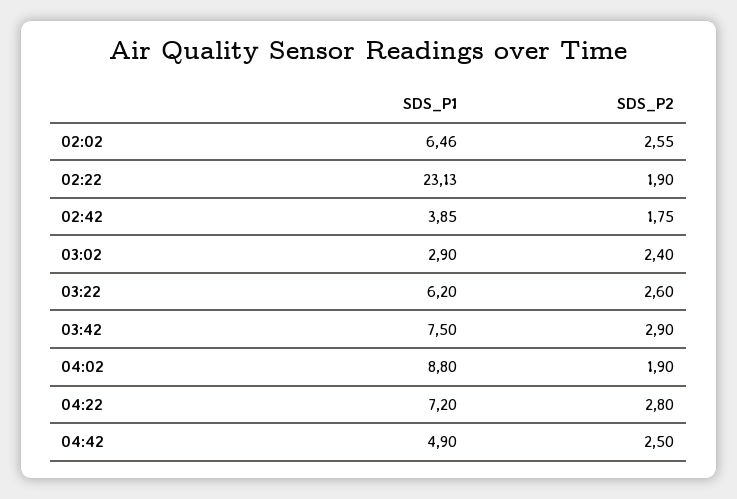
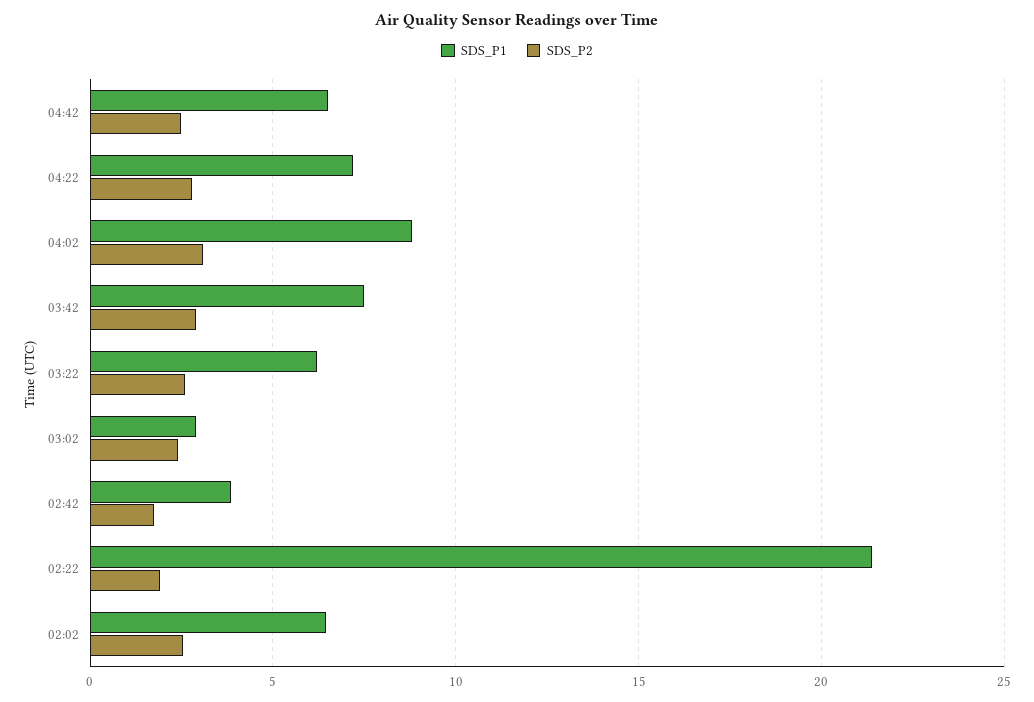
  {
    "SDS_P1": {
      "02:02": 6.46,
-     "02:22": 23.13,
+     "02:22": 21.5,
      "02:42": 3.85,
      "03:02": 2.9,
      "03:22": 6.2,
      "03:42": 7.5,
      "04:02": 8.8,
      "04:22": 7.2,
-     "04:42": 4.9
+     "04:42": 6.5
    },
    "SDS_P2": {
      "02:02": 2.55,
      "02:22": 1.9,
      "02:42": 1.75,
      "03:02": 2.4,
      "03:22": 2.6,
      "03:42": 2.9,
-     "04:02": 1.9,
+     "04:02": 3,
      "04:22": 2.8,
      "04:42": 2.5
    }
  }

